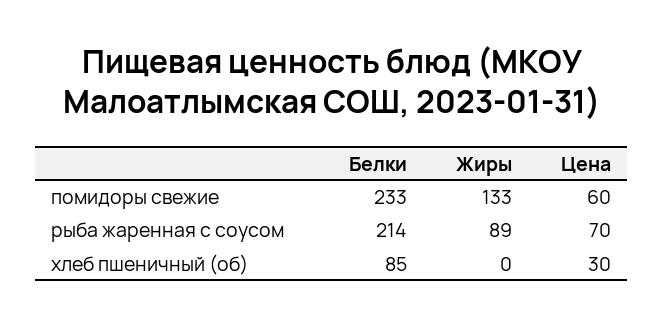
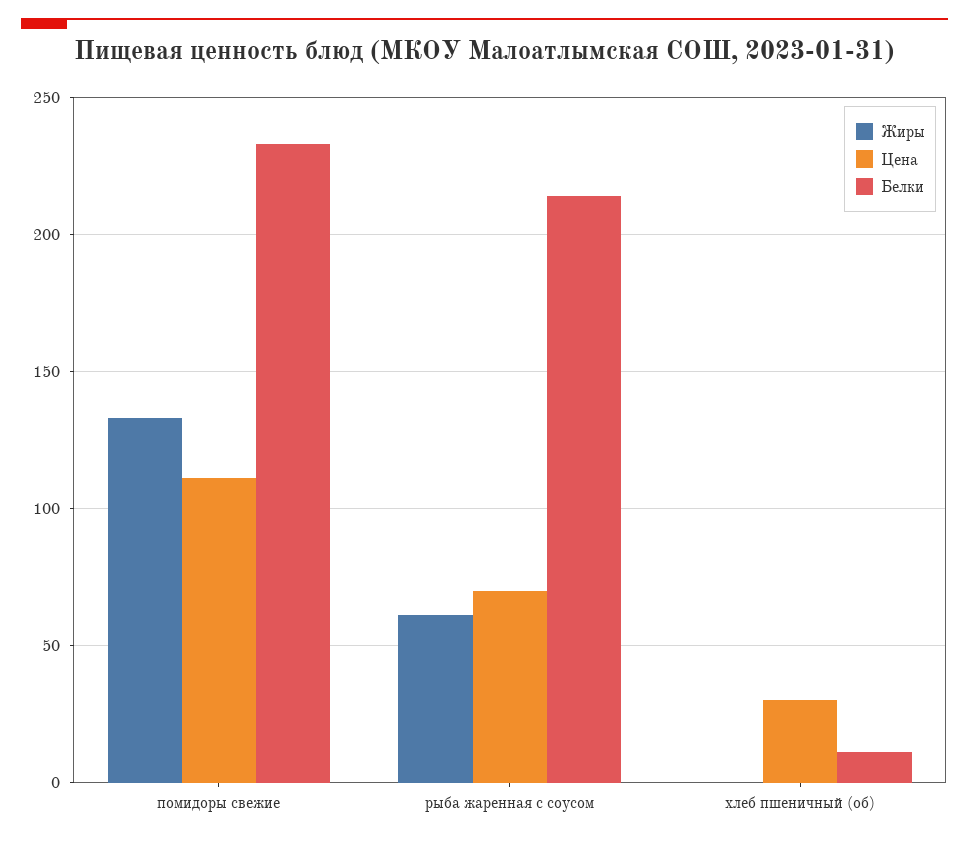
  {
    "Белки": {
      "помидоры свежие": 233,
      "рыба жаренная с соусом": 214,
-     "хлеб пшеничный (об)": 85
+     "хлеб пшеничный (об)": 10
    },
    "Жиры": {
      "помидоры свежие": 133,
-     "рыба жаренная с соусом": 89,
+     "рыба жаренная с соусом": 60,
      "хлеб пшеничный (об)": 0
    },
    "Цена": {
-     "помидоры свежие": 60,
+     "помидоры свежие": 110,
      "рыба жаренная с соусом": 70,
      "хлеб пшеничный (об)": 30
    }
  }

